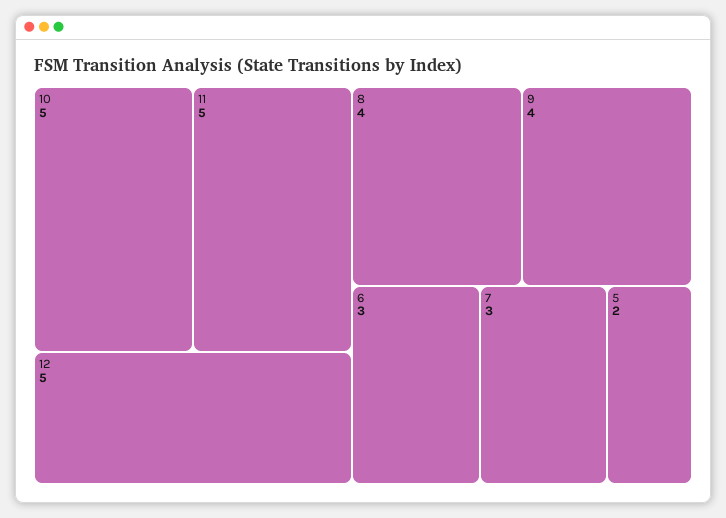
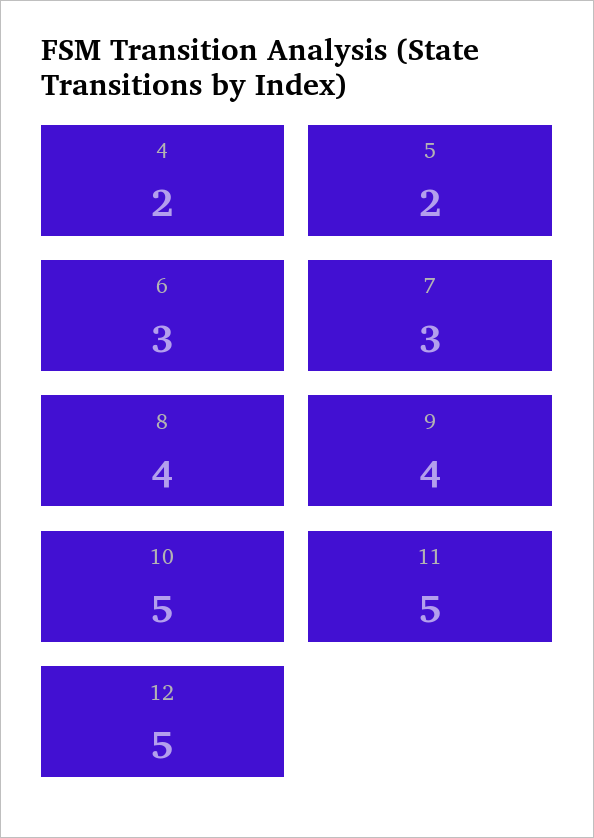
  {
    "10": 5,
    "11": 5,
    "12": 5,
    "8": 4,
    "9": 4,
    "6": 3,
    "7": 3,
-   "5": 2
+   "5": 2,
+   "4": 2
  }

